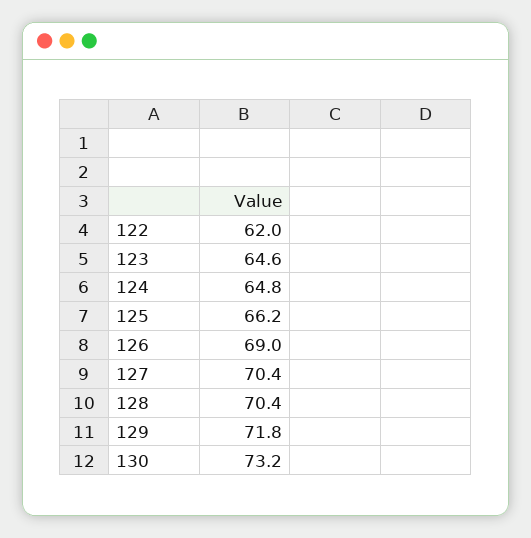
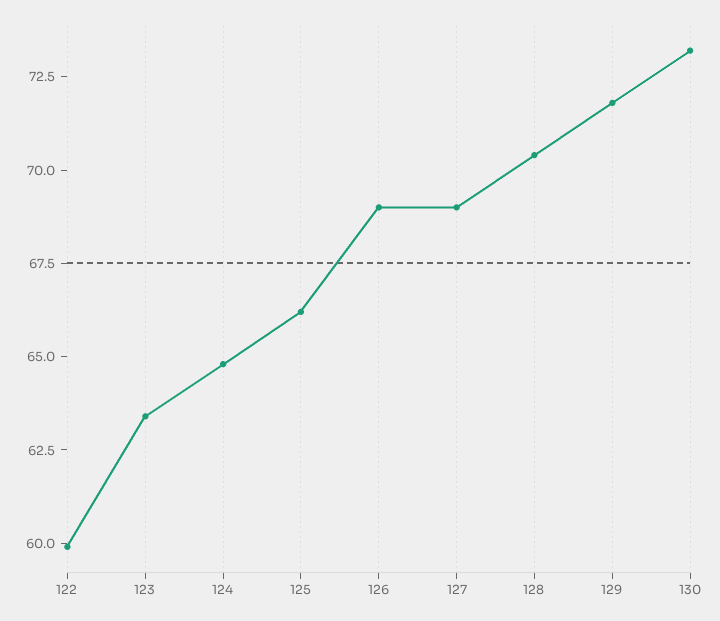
  {
-   "122": 62,
+   "122": 60,
-   "123": 64.6,
+   "123": 63.5,
    "124": 64.8,
    "125": 66.2,
    "126": 69,
-   "127": 70.4,
+   "127": 69,
    "128": 70.4,
    "129": 71.8,
    "130": 73.2
  }

